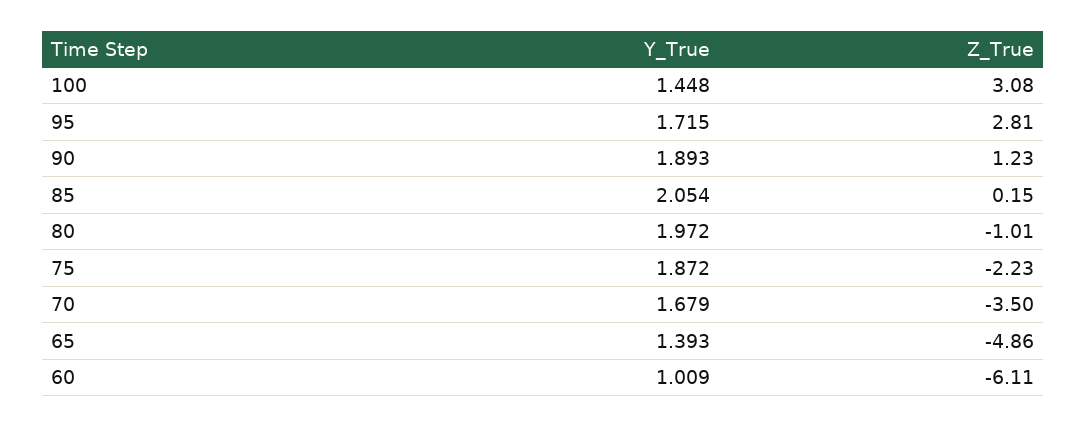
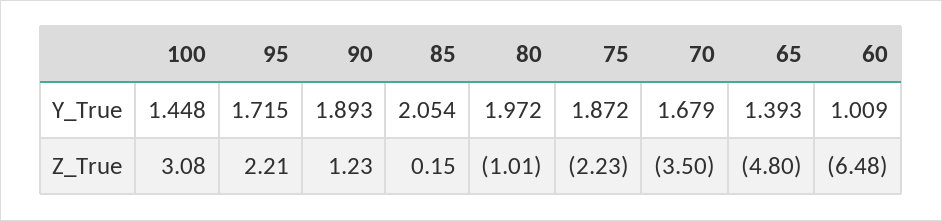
  {
    "Y_True": {
      "100": 1.448,
      "95": 1.715,
      "90": 1.893,
      "85": 2.054,
      "80": 1.972,
      "75": 1.872,
      "70": 1.679,
      "65": 1.393,
      "60": 1.009
    },
    "Z_True": {
      "100": 3.08,
-     "95": 2.81,
+     "95": 2.21,
      "90": 1.23,
      "85": 0.15,
      "80": -1.01,
      "75": -2.23,
      "70": -3.5,
-     "65": -4.86,
+     "65": -4.8,
-     "60": -6.11
+     "60": -6.48
    }
  }

